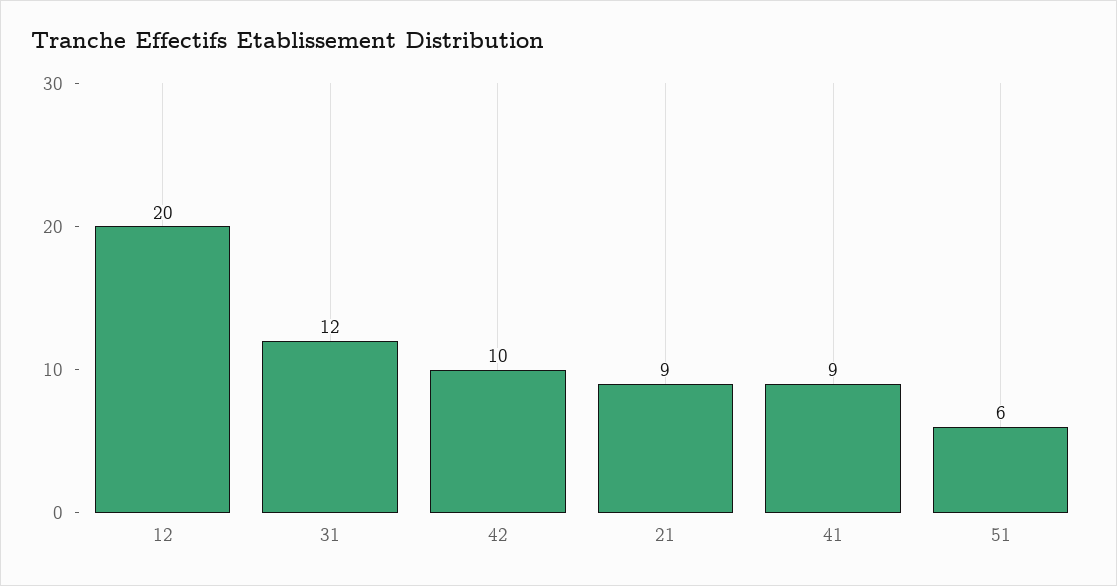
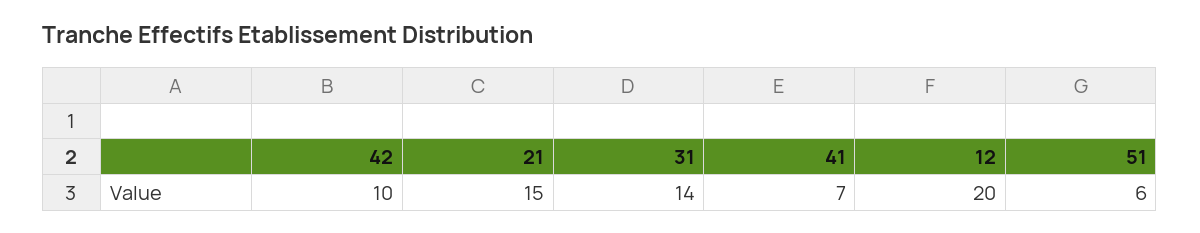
  {
    "12": 20,
-   "31": 12,
+   "31": 14,
    "42": 10,
-   "21": 9,
+   "21": 15,
-   "41": 9,
+   "41": 7,
    "51": 6
  }

